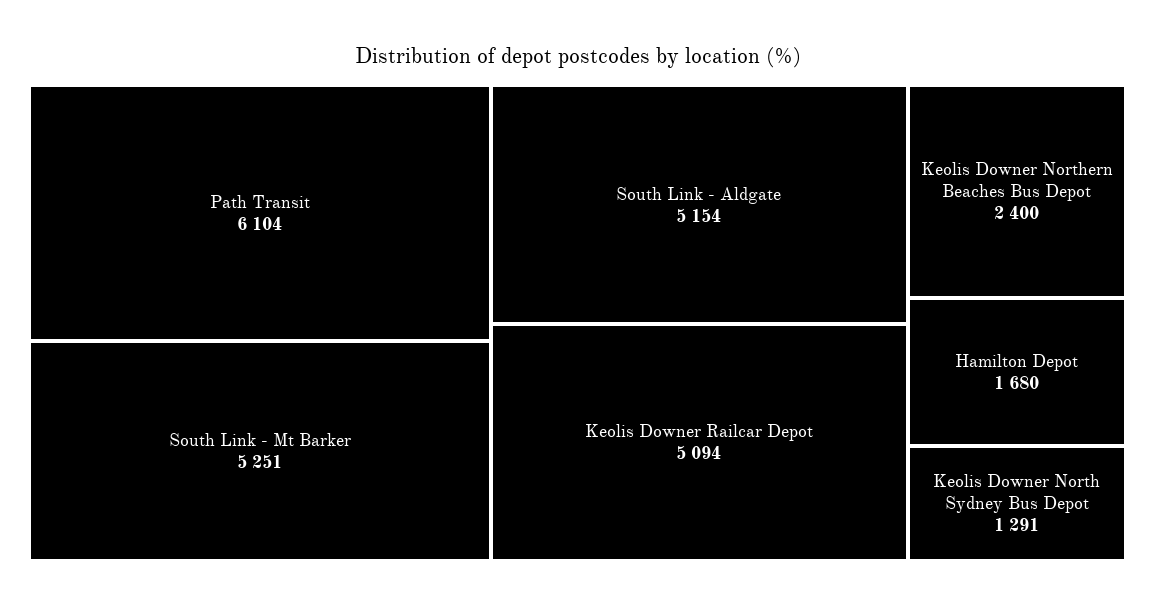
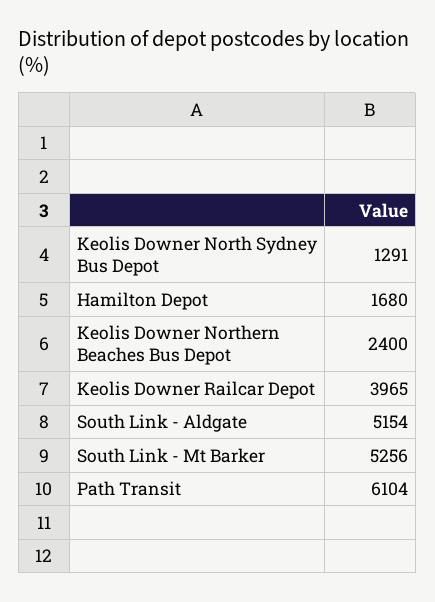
  {
    "Path Transit": 6104,
-   "South Link - Mt Barker": 5251,
+   "South Link - Mt Barker": 5256,
    "South Link - Aldgate": 5154,
-   "Keolis Downer Railcar Depot": 5094,
+   "Keolis Downer Railcar Depot": 3965,
    "Keolis Downer Northern Beaches Bus Depot": 2400,
    "Hamilton Depot": 1680,
    "Keolis Downer North Sydney Bus Depot": 1291
  }

